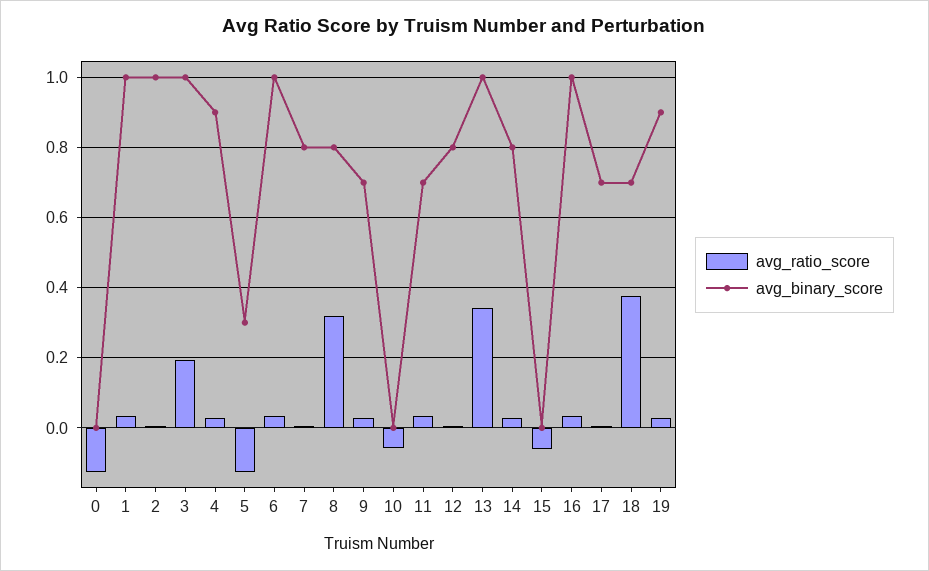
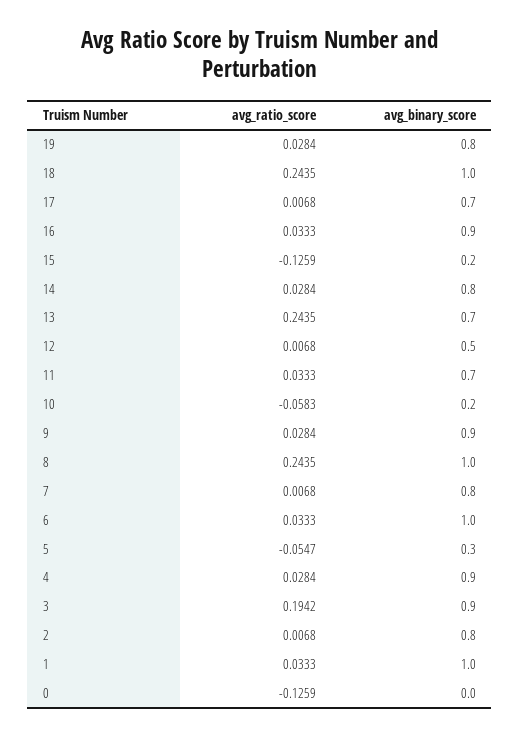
  {
    "avg_ratio_score": {
      "0": -0.1259,
      "1": 0.0333,
      "2": 0.0068,
      "3": 0.1942,
      "4": 0.0284,
-     "5": -0.12,
+     "5": -0.0547,
      "6": 0.0333,
      "7": 0.0068,
-     "8": 0.32,
+     "8": 0.2435,
      "9": 0.0284,
      "10": -0.0583,
      "11": 0.0333,
      "12": 0.0068,
-     "13": 0.34,
+     "13": 0.2435,
      "14": 0.0284,
-     "15": -0.06,
+     "15": -0.1259,
      "16": 0.0333,
      "17": 0.0068,
-     "18": 0.38,
+     "18": 0.2435,
      "19": 0.0284
    },
    "avg_binary_score": {
      "0": 0,
      "1": 1,
-     "2": 1,
+     "2": 0.8,
-     "3": 1,
+     "3": 0.9,
      "4": 0.9,
      "5": 0.3,
      "6": 1,
      "7": 0.8,
-     "8": 0.8,
+     "8": 1,
-     "9": 0.7,
+     "9": 0.9,
-     "10": 0,
+     "10": 0.2,
      "11": 0.7,
-     "12": 0.8,
+     "12": 0.5,
-     "13": 1,
+     "13": 0.7,
      "14": 0.8,
-     "15": 0,
+     "15": 0.2,
-     "16": 1,
+     "16": 0.9,
      "17": 0.7,
-     "18": 0.7,
+     "18": 1,
-     "19": 0.9
+     "19": 0.8
    }
  }

